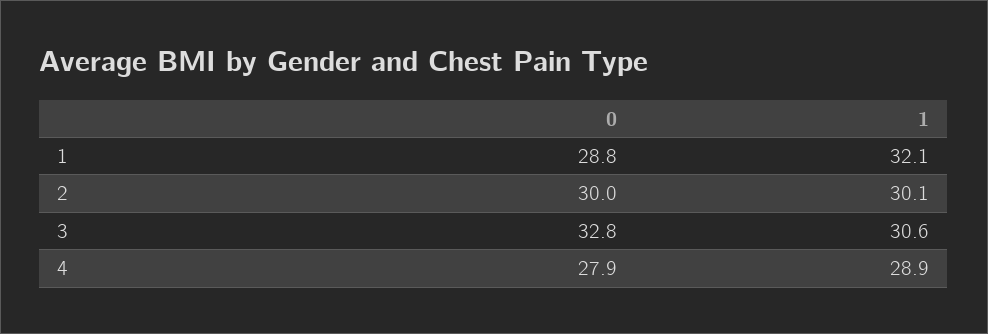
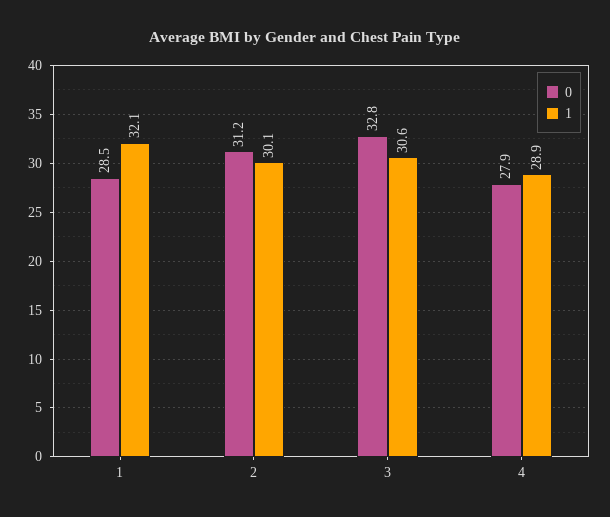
  {
    "0": {
-     "1": 28.8,
+     "1": 28.5,
-     "2": 30,
+     "2": 31.2,
      "3": 32.8,
      "4": 27.9
    },
    "1": {
      "1": 32.1,
      "2": 30.1,
      "3": 30.6,
      "4": 28.9
    }
  }

